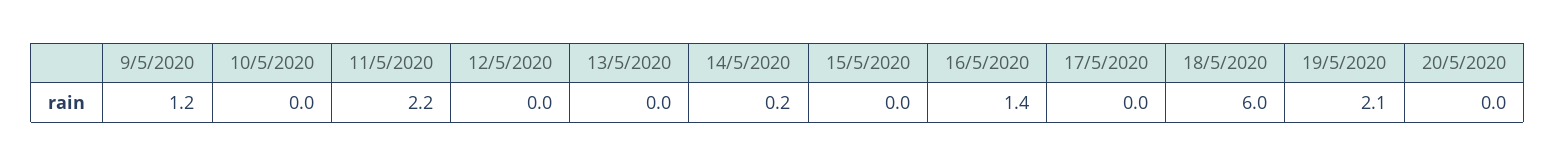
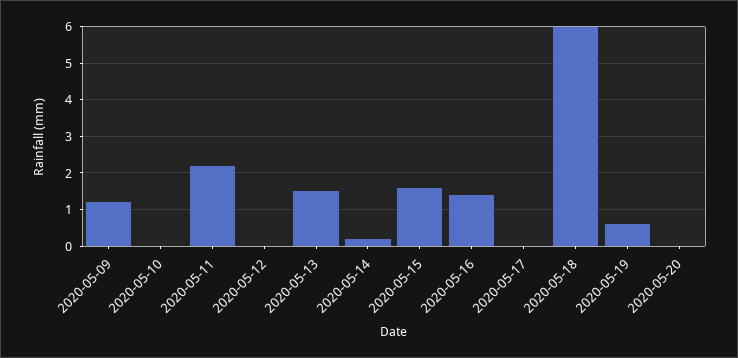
  {
    "9/5/2020": 1.2,
    "10/5/2020": 0,
    "11/5/2020": 2.2,
    "12/5/2020": 0,
-   "13/5/2020": 0,
+   "13/5/2020": 1.5,
    "14/5/2020": 0.2,
-   "15/5/2020": 0,
+   "15/5/2020": 1.5,
    "16/5/2020": 1.4,
    "17/5/2020": 0,
    "18/5/2020": 6,
-   "19/5/2020": 2.1,
+   "19/5/2020": 0.5,
    "20/5/2020": 0
  }

